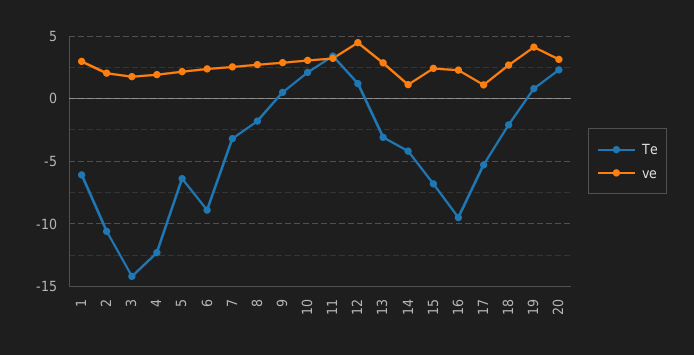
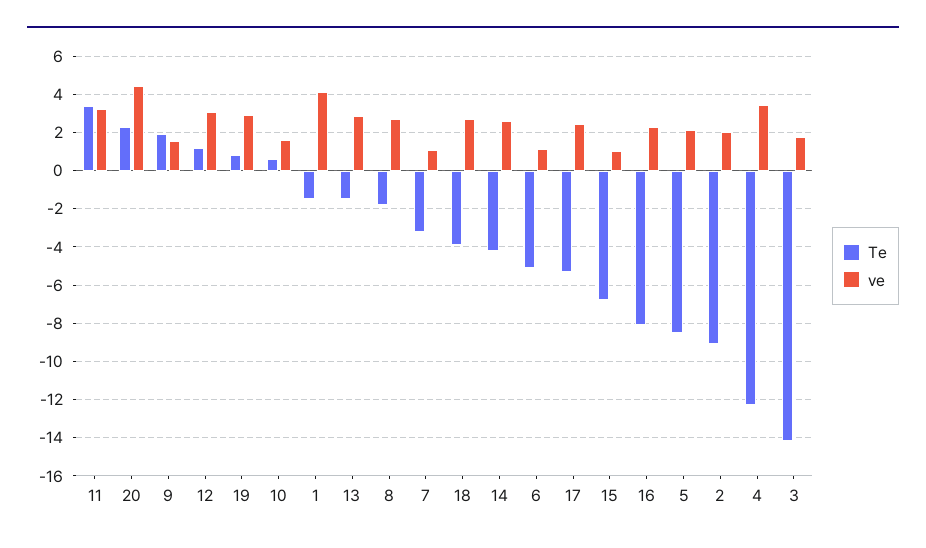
  {
    "Te": {
-     "1": -6,
+     "1": -1.5,
-     "2": -10.5,
+     "2": -9,
      "3": -14,
      "4": -12.5,
-     "5": -6.5,
+     "5": -8.5,
-     "6": -9,
+     "6": -5,
      "7": -3,
      "8": -2,
-     "9": 0.5,
+     "9": 2,
-     "10": 2,
+     "10": 0.5,
      "11": 3.5,
      "12": 1,
-     "13": -3,
+     "13": -1.5,
      "14": -4,
      "15": -7,
-     "16": -9.5,
+     "16": -8,
      "17": -5.5,
-     "18": -2,
+     "18": -4,
      "19": 1,
      "20": 2.5
    },
    "ve": {
-     "1": 3,
+     "1": 4,
      "2": 2,
      "3": 2,
-     "4": 2,
+     "4": 3.5,
      "5": 2,
-     "6": 2.5,
+     "6": 1,
-     "7": 2.5,
+     "7": 1,
      "8": 2.5,
-     "9": 3,
+     "9": 1.5,
-     "10": 3,
+     "10": 1.5,
      "11": 3,
-     "12": 4.5,
+     "12": 3,
      "13": 3,
-     "14": 1,
+     "14": 2.5,
-     "15": 2.5,
+     "15": 1,
      "16": 2.5,
-     "17": 1,
+     "17": 2.5,
      "18": 2.5,
-     "19": 4,
+     "19": 3,
-     "20": 3
+     "20": 4.5
    }
  }

